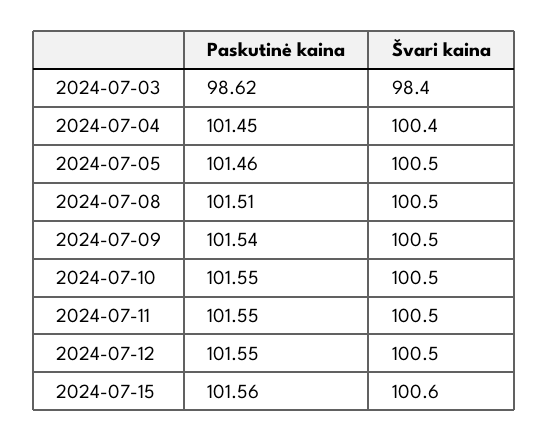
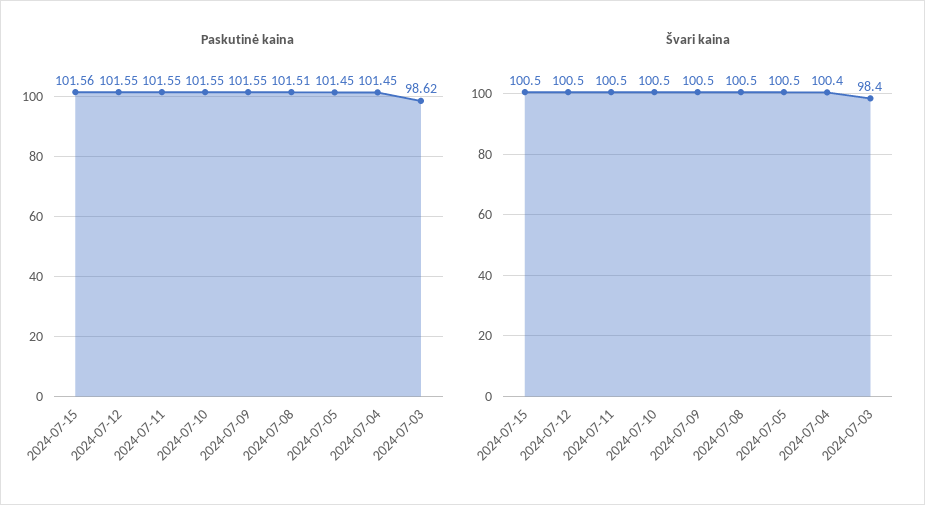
  {
    "Paskutinė kaina": {
      "2024-07-03": 98.62,
      "2024-07-04": 101.45,
-     "2024-07-05": 101.46,
+     "2024-07-05": 101.45,
      "2024-07-08": 101.51,
-     "2024-07-09": 101.54,
+     "2024-07-09": 101.55,
      "2024-07-10": 101.55,
      "2024-07-11": 101.55,
      "2024-07-12": 101.55,
      "2024-07-15": 101.56
    },
    "Švari kaina": {
      "2024-07-03": 98.4,
      "2024-07-04": 100.4,
      "2024-07-05": 100.5,
      "2024-07-08": 100.5,
      "2024-07-09": 100.5,
      "2024-07-10": 100.5,
      "2024-07-11": 100.5,
      "2024-07-12": 100.5,
-     "2024-07-15": 100.6
+     "2024-07-15": 100.5
    }
  }

